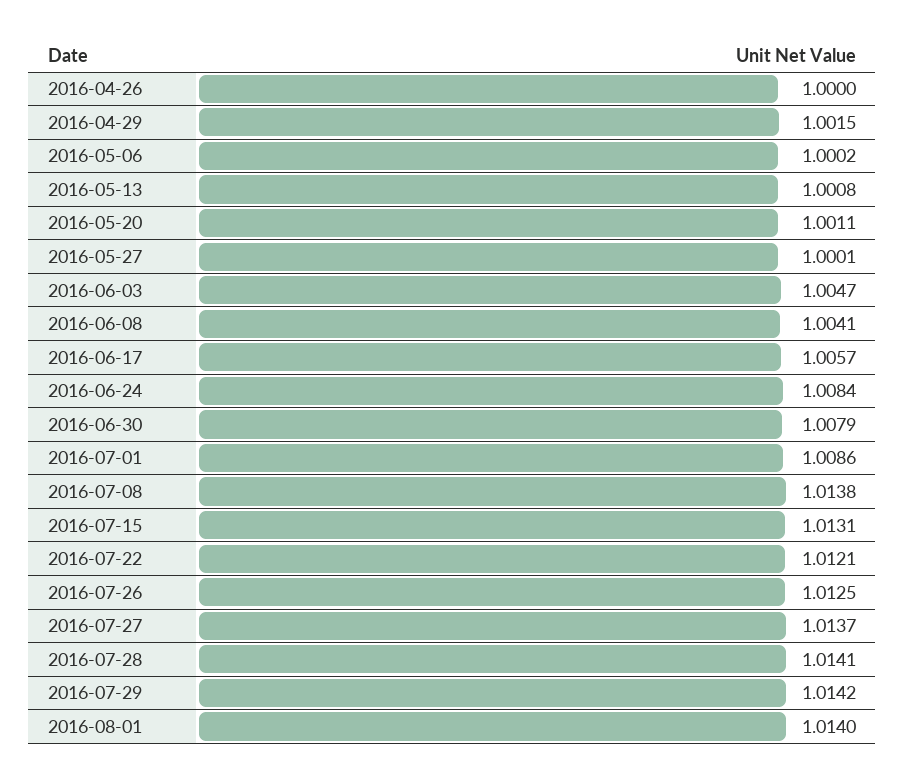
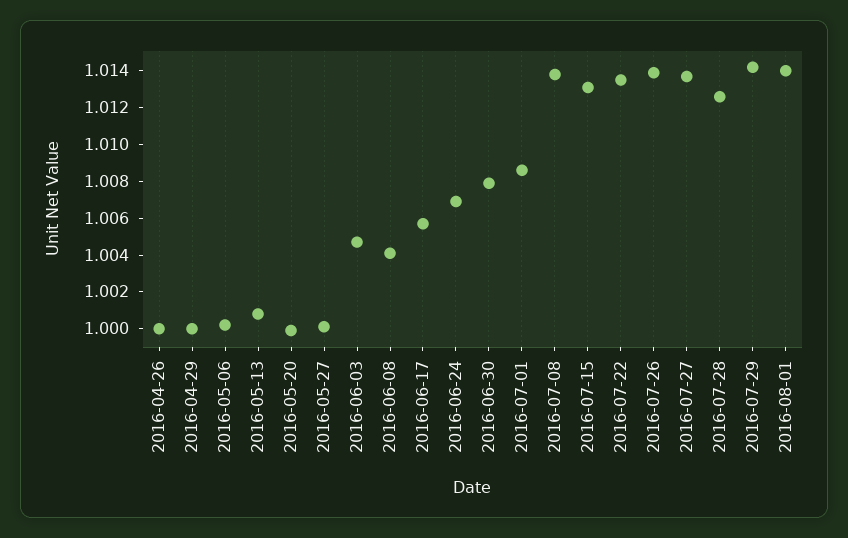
  {
    "2016-04-26": 1,
-   "2016-04-29": 1.0015,
+   "2016-04-29": 1,
    "2016-05-06": 1.0002,
    "2016-05-13": 1.0008,
-   "2016-05-20": 1.0011,
+   "2016-05-20": 1,
    "2016-05-27": 1.0001,
    "2016-06-03": 1.0047,
    "2016-06-08": 1.0041,
    "2016-06-17": 1.0057,
-   "2016-06-24": 1.0084,
+   "2016-06-24": 1.007,
    "2016-06-30": 1.0079,
    "2016-07-01": 1.0086,
    "2016-07-08": 1.0138,
    "2016-07-15": 1.0131,
-   "2016-07-22": 1.0121,
+   "2016-07-22": 1.0135,
-   "2016-07-26": 1.0125,
+   "2016-07-26": 1.014,
    "2016-07-27": 1.0137,
-   "2016-07-28": 1.0141,
+   "2016-07-28": 1.0125,
    "2016-07-29": 1.0142,
    "2016-08-01": 1.014
  }

